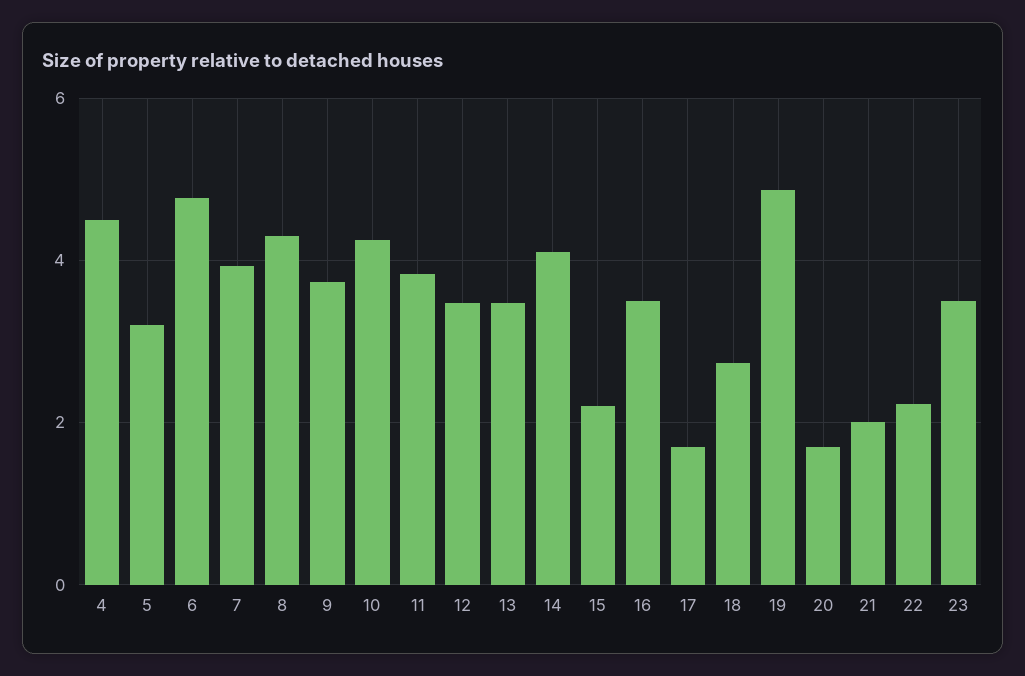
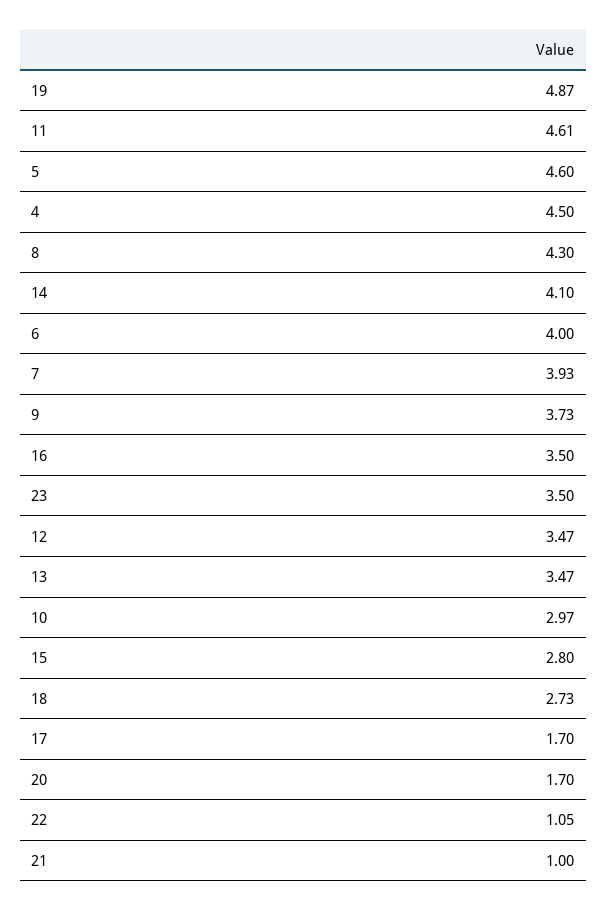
  {
    "4": 4.5,
-   "5": 3.2,
+   "5": 4.6,
-   "6": 4.8,
+   "6": 4,
    "7": 3.93,
    "8": 4.3,
    "9": 3.73,
-   "10": 4.2,
+   "10": 2.97,
-   "11": 3.8,
+   "11": 4.61,
    "12": 3.47,
    "13": 3.47,
    "14": 4.1,
-   "15": 2.2,
+   "15": 2.8,
    "16": 3.5,
    "17": 1.7,
    "18": 2.73,
    "19": 4.87,
    "20": 1.7,
-   "21": 2,
+   "21": 1,
-   "22": 2.2,
+   "22": 1.05,
    "23": 3.5
  }

